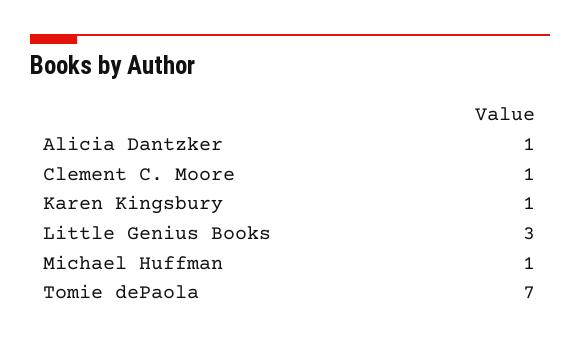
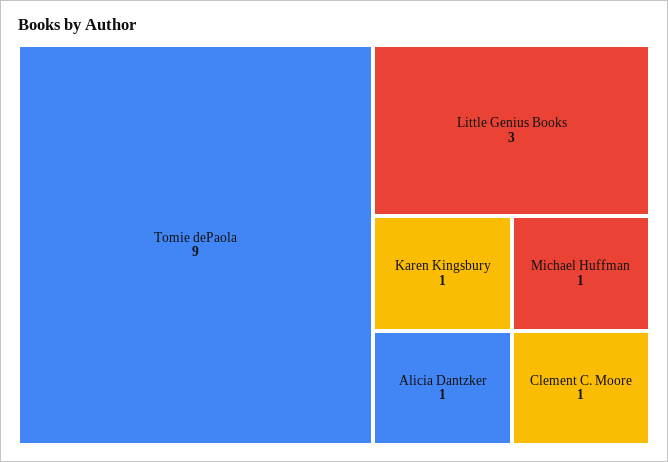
  {
    "Alicia Dantzker": 1,
    "Clement C. Moore": 1,
    "Karen Kingsbury": 1,
    "Little Genius Books": 3,
    "Michael Huffman": 1,
-   "Tomie dePaola": 7
+   "Tomie dePaola": 9
  }

